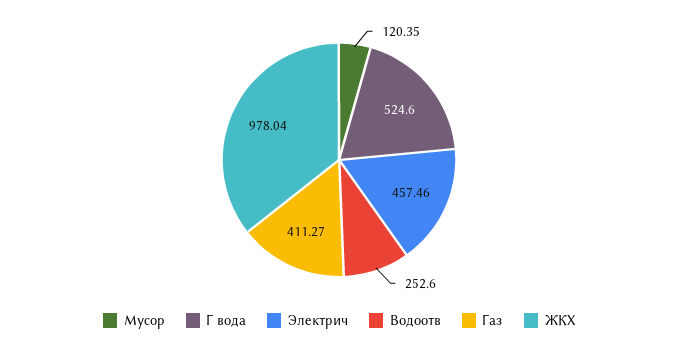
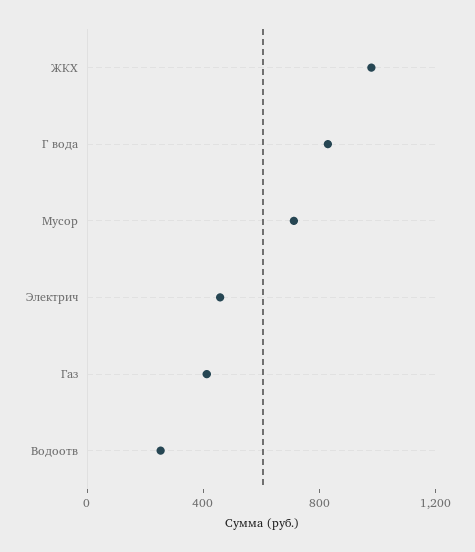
  {
-   "Мусор": 120.35,
+   "Мусор": 700,
-   "Г вода": 524.6,
+   "Г вода": 800,
    "Электрич": 457.46,
    "Водоотв": 252.6,
    "Газ": 411.27,
    "ЖКХ": 978.04
  }

